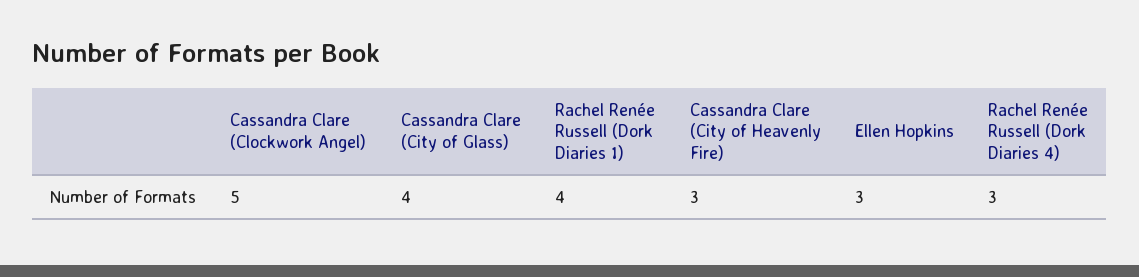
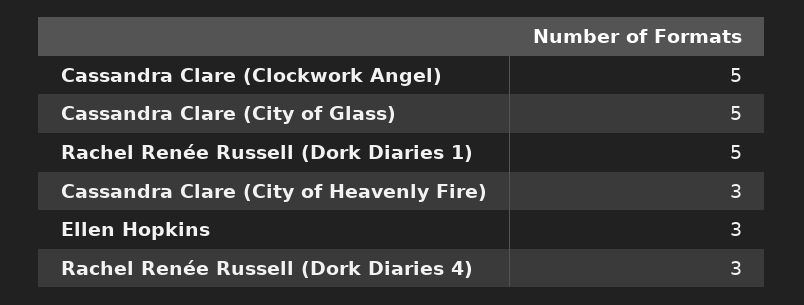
  {
    "Cassandra Clare (Clockwork Angel)": 5,
-   "Cassandra Clare (City of Glass)": 4,
+   "Cassandra Clare (City of Glass)": 5,
-   "Rachel Renée Russell (Dork Diaries 1)": 4,
+   "Rachel Renée Russell (Dork Diaries 1)": 5,
    "Cassandra Clare (City of Heavenly Fire)": 3,
    "Ellen Hopkins": 3,
    "Rachel Renée Russell (Dork Diaries 4)": 3
  }

